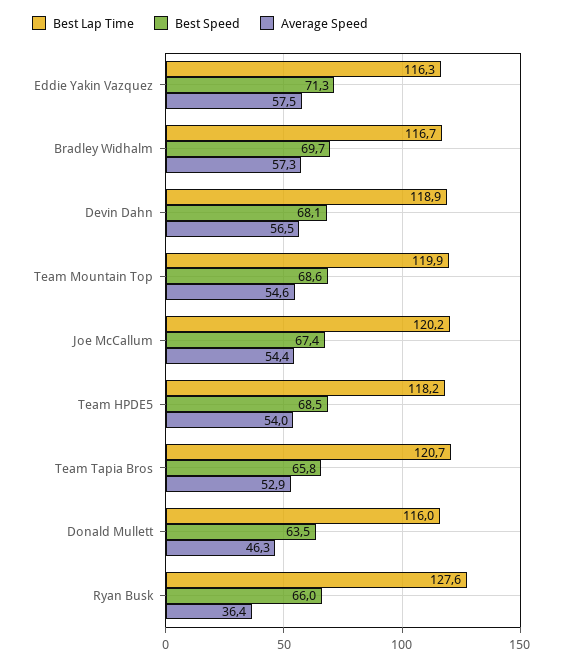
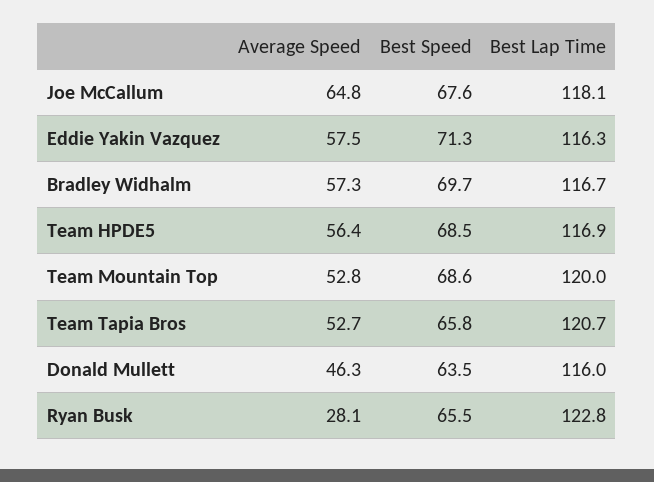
  {
    "Best Lap Time": {
      "Eddie Yakin Vazquez": 116.3,
      "Bradley Widhalm": 116.7,
-     "Devin Dahn": 118.9,
-     "Team Mountain Top": 119.9,
+     "Team Mountain Top": 120,
-     "Joe McCallum": 120.2,
+     "Joe McCallum": 118.1,
-     "Team HPDE5": 118.2,
+     "Team HPDE5": 116.9,
      "Team Tapia Bros": 120.7,
      "Donald Mullett": 116,
-     "Ryan Busk": 127.6
+     "Ryan Busk": 122.8
    },
    "Best Speed": {
      "Eddie Yakin Vazquez": 71.3,
      "Bradley Widhalm": 69.7,
-     "Devin Dahn": 68.1,
      "Team Mountain Top": 68.6,
-     "Joe McCallum": 67.4,
+     "Joe McCallum": 67.6,
      "Team HPDE5": 68.5,
      "Team Tapia Bros": 65.8,
      "Donald Mullett": 63.5,
-     "Ryan Busk": 66
+     "Ryan Busk": 65.5
    },
    "Average Speed": {
      "Eddie Yakin Vazquez": 57.5,
      "Bradley Widhalm": 57.3,
-     "Devin Dahn": 56.5,
-     "Team Mountain Top": 54.6,
+     "Team Mountain Top": 52.8,
-     "Joe McCallum": 54.4,
+     "Joe McCallum": 64.8,
-     "Team HPDE5": 54,
+     "Team HPDE5": 56.4,
-     "Team Tapia Bros": 52.9,
+     "Team Tapia Bros": 52.7,
      "Donald Mullett": 46.3,
-     "Ryan Busk": 36.4
+     "Ryan Busk": 28.1
    }
  }

